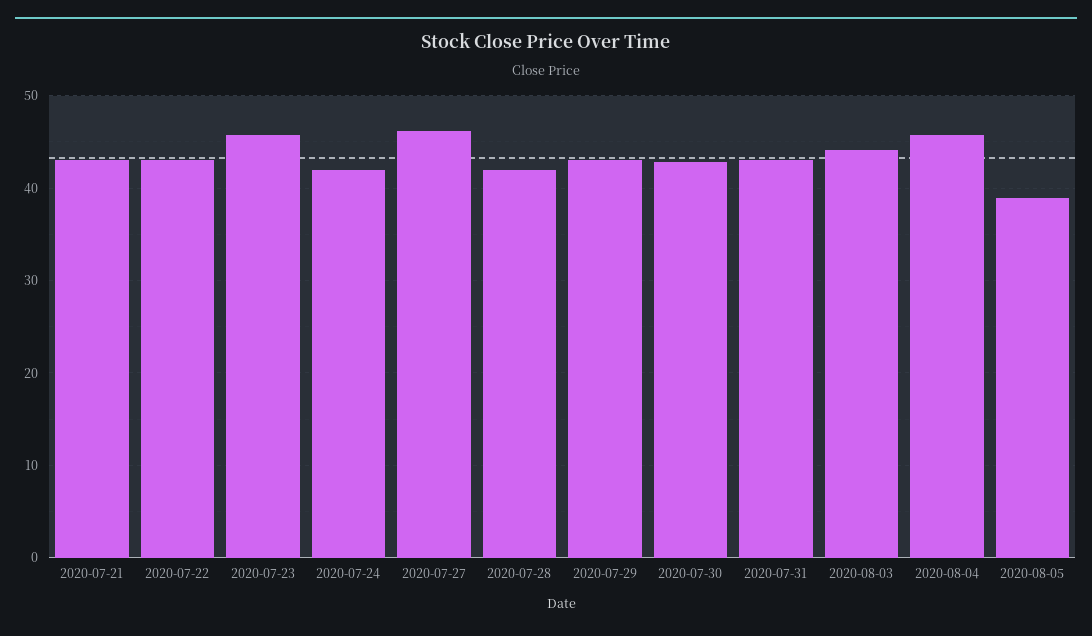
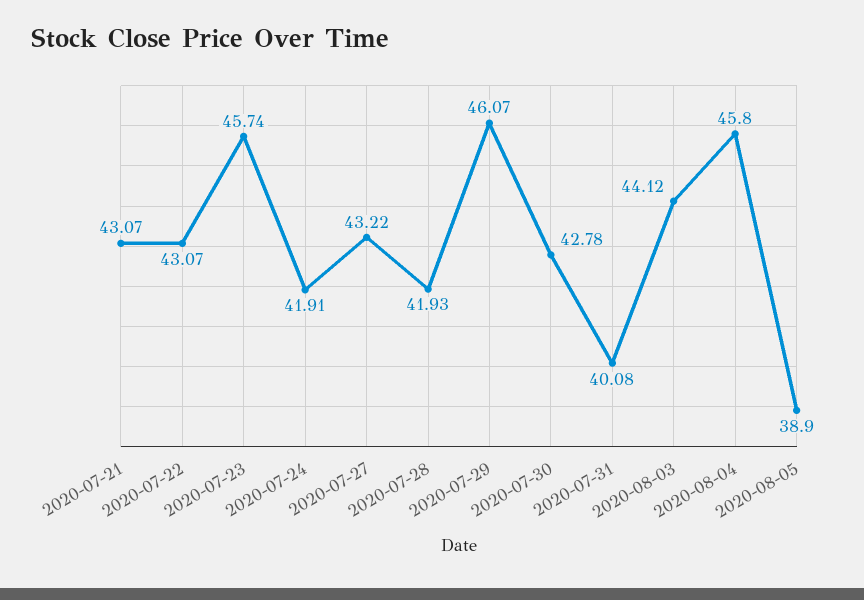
  {
    "2020-07-21": 43.07,
    "2020-07-22": 43.07,
    "2020-07-23": 45.74,
    "2020-07-24": 41.91,
-   "2020-07-27": 46,
+   "2020-07-27": 43.22,
    "2020-07-28": 41.93,
-   "2020-07-29": 43,
+   "2020-07-29": 46.07,
    "2020-07-30": 42.78,
-   "2020-07-31": 43,
+   "2020-07-31": 40.08,
    "2020-08-03": 44.12,
    "2020-08-04": 45.8,
    "2020-08-05": 38.9
  }

